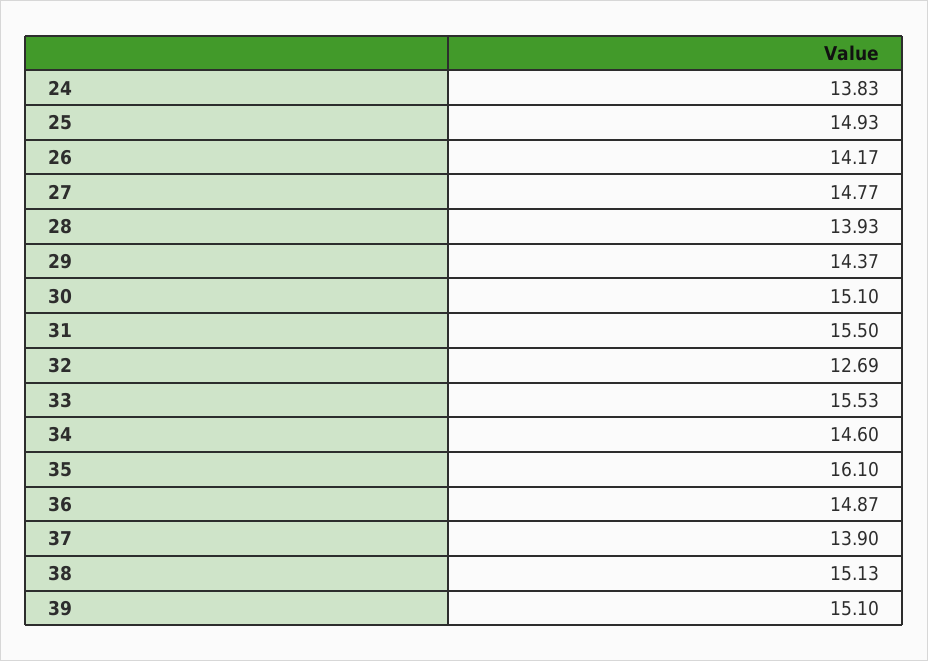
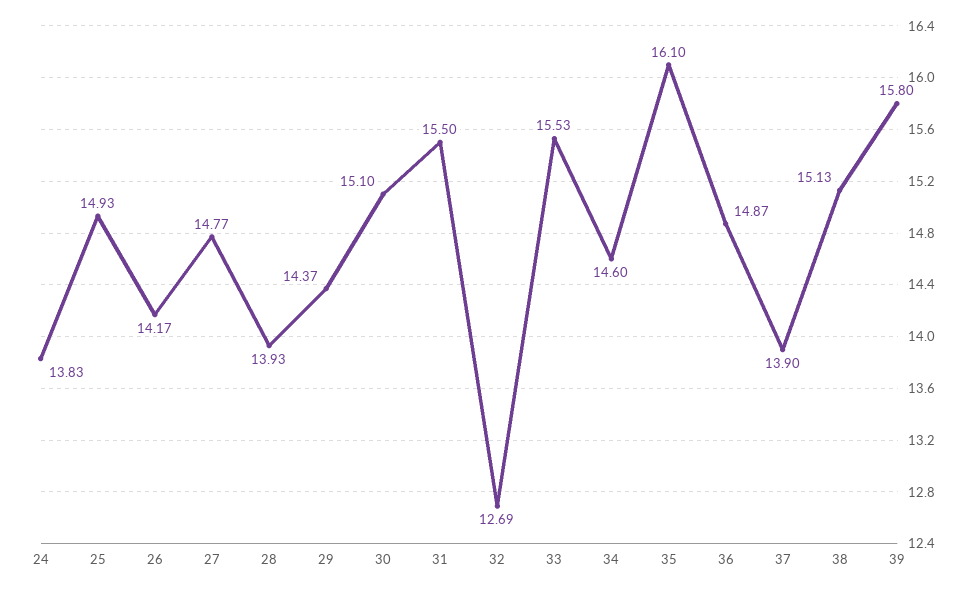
  {
    "24": 13.83,
    "25": 14.93,
    "26": 14.17,
    "27": 14.77,
    "28": 13.93,
    "29": 14.37,
    "30": 15.1,
    "31": 15.5,
    "32": 12.69,
    "33": 15.53,
    "34": 14.6,
    "35": 16.1,
    "36": 14.87,
    "37": 13.9,
    "38": 15.13,
-   "39": 15.1
+   "39": 15.8
  }

